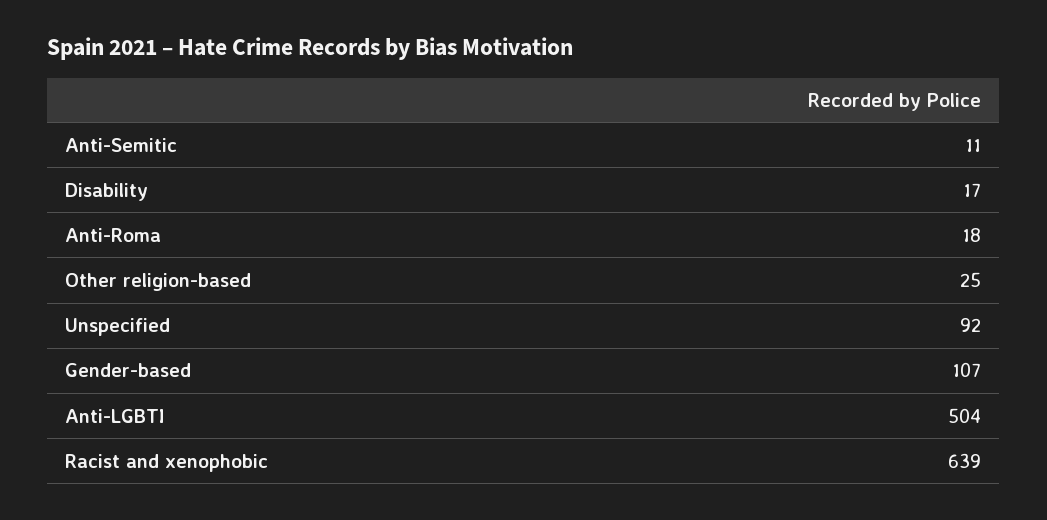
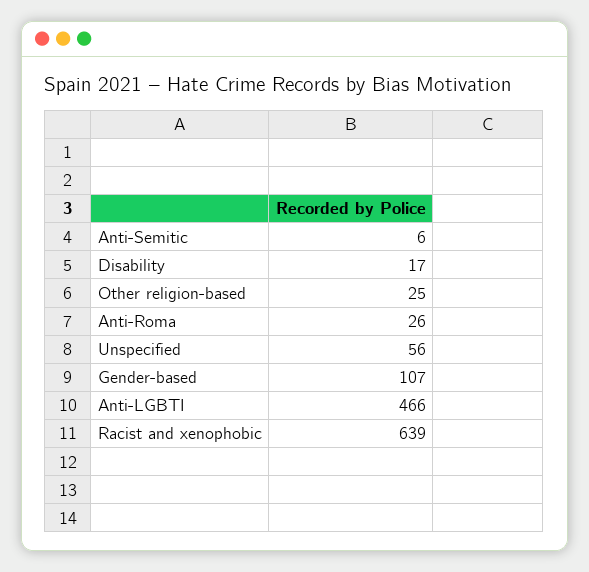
  {
-   "Anti-Semitic": 11,
+   "Anti-Semitic": 6,
    "Disability": 17,
-   "Anti-Roma": 18,
+   "Anti-Roma": 26,
    "Other religion-based": 25,
-   "Unspecified": 92,
+   "Unspecified": 56,
    "Gender-based": 107,
-   "Anti-LGBTI": 504,
+   "Anti-LGBTI": 466,
    "Racist and xenophobic": 639
  }

